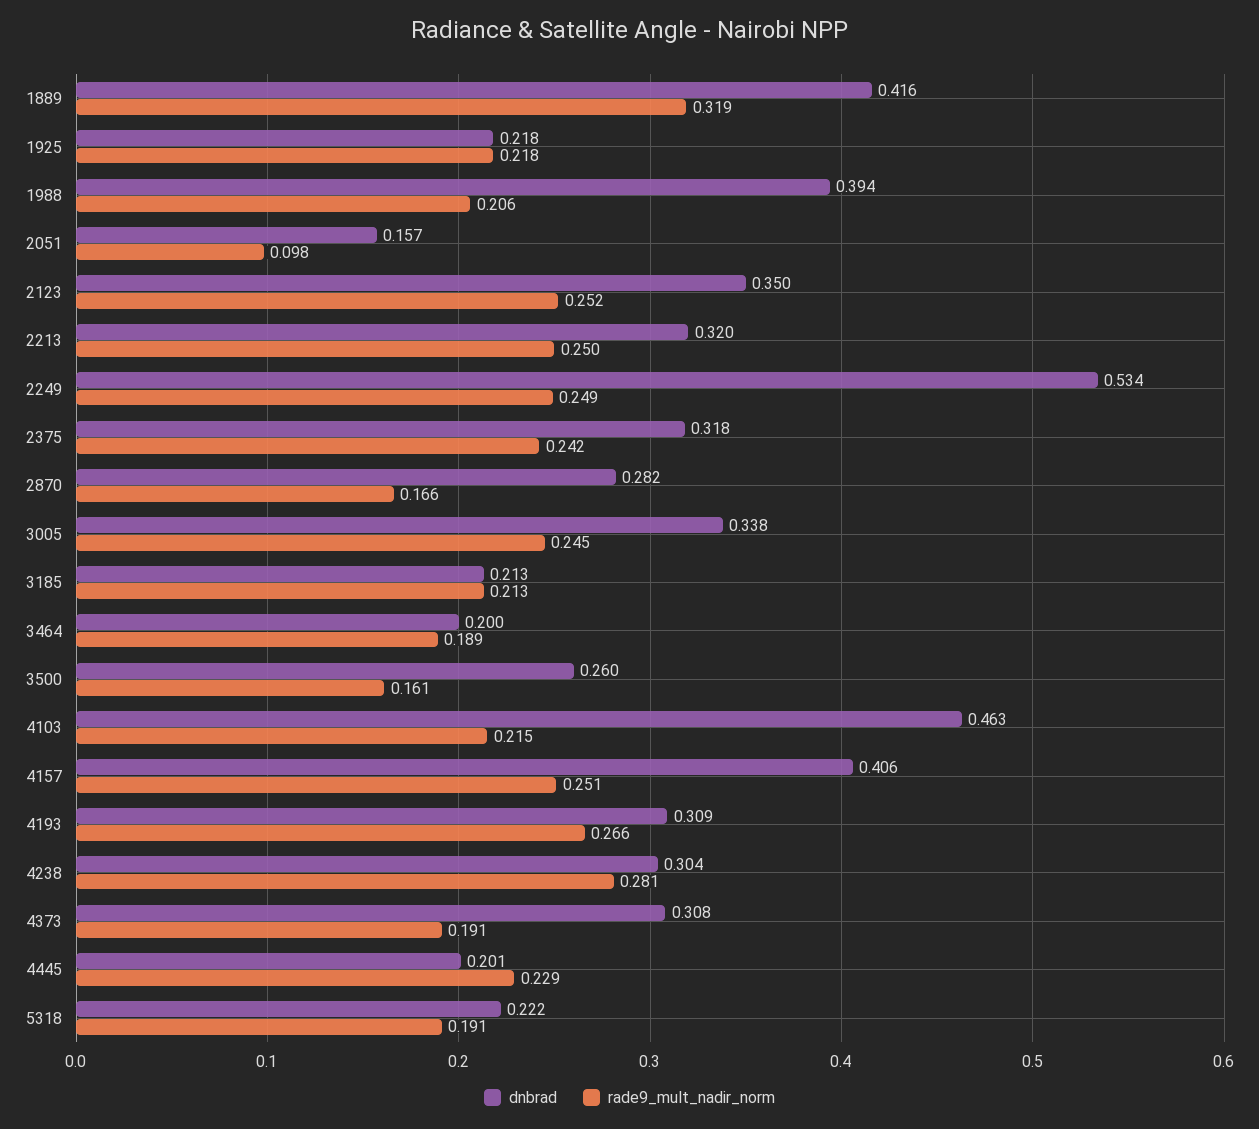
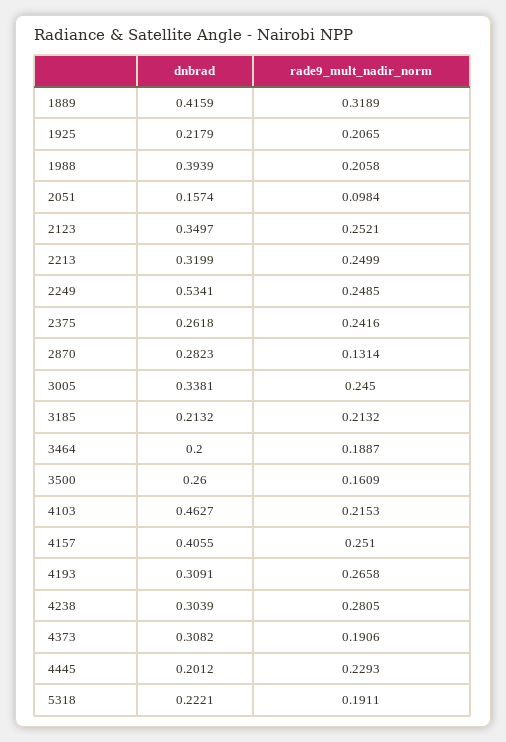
  {
    "dnbrad": {
      "1889": 0.4159,
      "1925": 0.2179,
      "1988": 0.3939,
      "2051": 0.1574,
      "2123": 0.3497,
      "2213": 0.3199,
      "2249": 0.5341,
-     "2375": 0.318,
+     "2375": 0.2618,
      "2870": 0.2823,
      "3005": 0.3381,
      "3185": 0.2132,
      "3464": 0.2,
      "3500": 0.26,
      "4103": 0.4627,
      "4157": 0.4055,
      "4193": 0.3091,
      "4238": 0.3039,
      "4373": 0.3082,
      "4445": 0.2012,
      "5318": 0.2221
    },
    "rade9_mult_nadir_norm": {
      "1889": 0.3189,
-     "1925": 0.218,
+     "1925": 0.2065,
      "1988": 0.2058,
      "2051": 0.0984,
      "2123": 0.2521,
      "2213": 0.2499,
      "2249": 0.2485,
      "2375": 0.2416,
-     "2870": 0.166,
+     "2870": 0.1314,
      "3005": 0.245,
      "3185": 0.2132,
      "3464": 0.1887,
      "3500": 0.1609,
      "4103": 0.2153,
      "4157": 0.251,
      "4193": 0.2658,
      "4238": 0.2805,
      "4373": 0.1906,
      "4445": 0.2293,
      "5318": 0.1911
    }
  }

